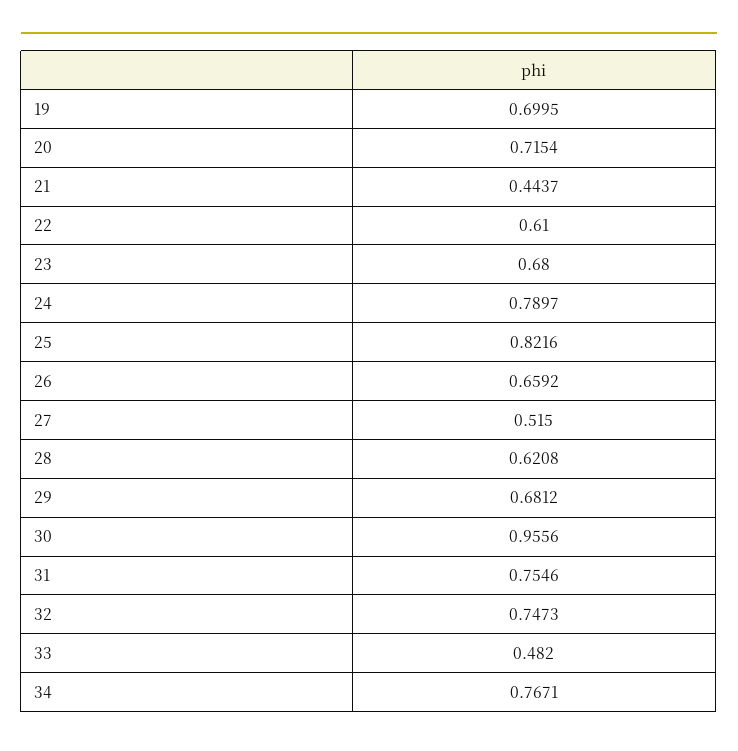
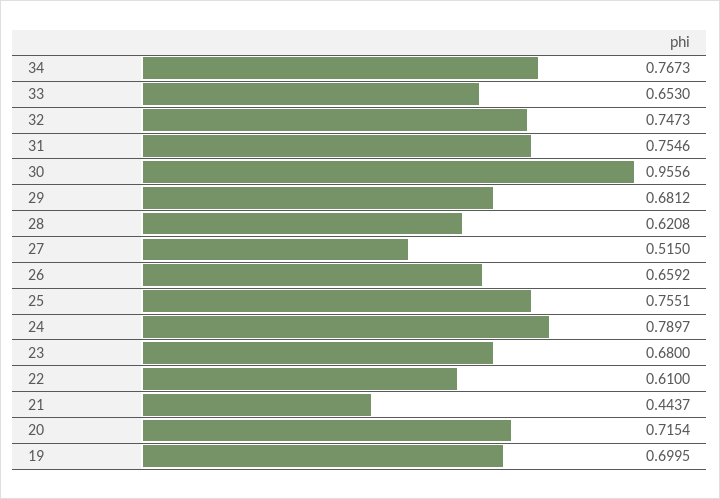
  {
    "19": 0.6995,
    "20": 0.7154,
    "21": 0.4437,
    "22": 0.61,
    "23": 0.68,
    "24": 0.7897,
-   "25": 0.8216,
+   "25": 0.7551,
    "26": 0.6592,
    "27": 0.515,
    "28": 0.6208,
    "29": 0.6812,
    "30": 0.9556,
    "31": 0.7546,
    "32": 0.7473,
-   "33": 0.482,
+   "33": 0.653,
-   "34": 0.7671
+   "34": 0.7673
  }

